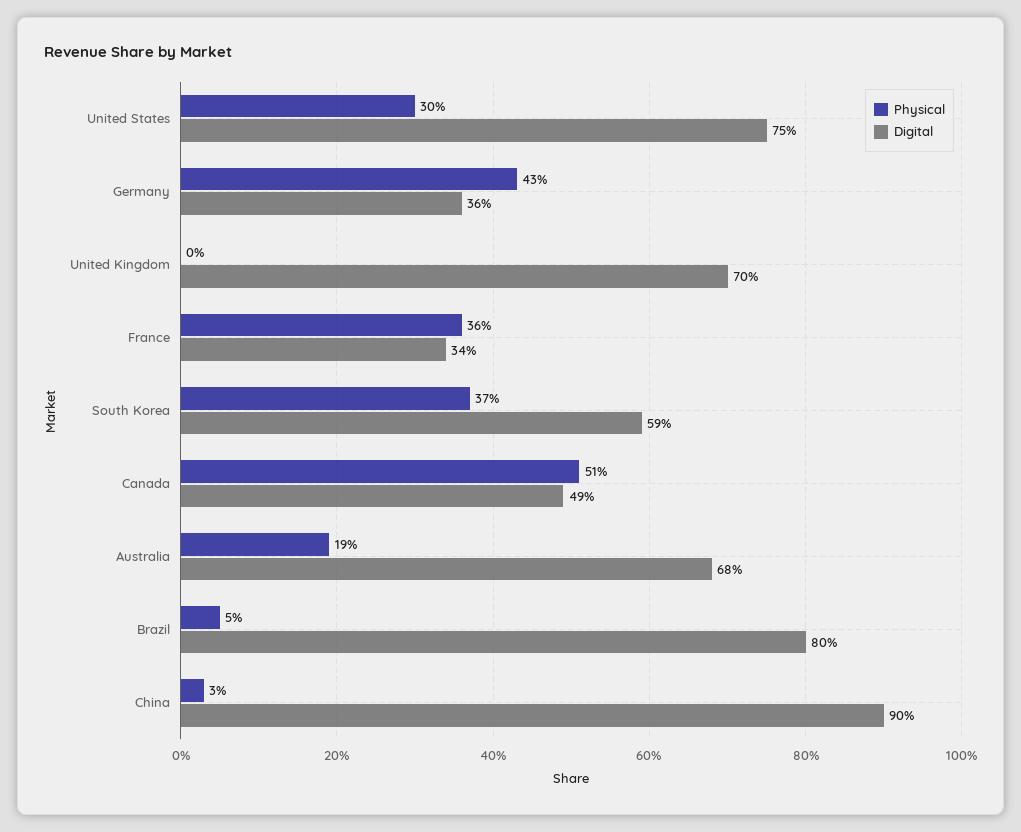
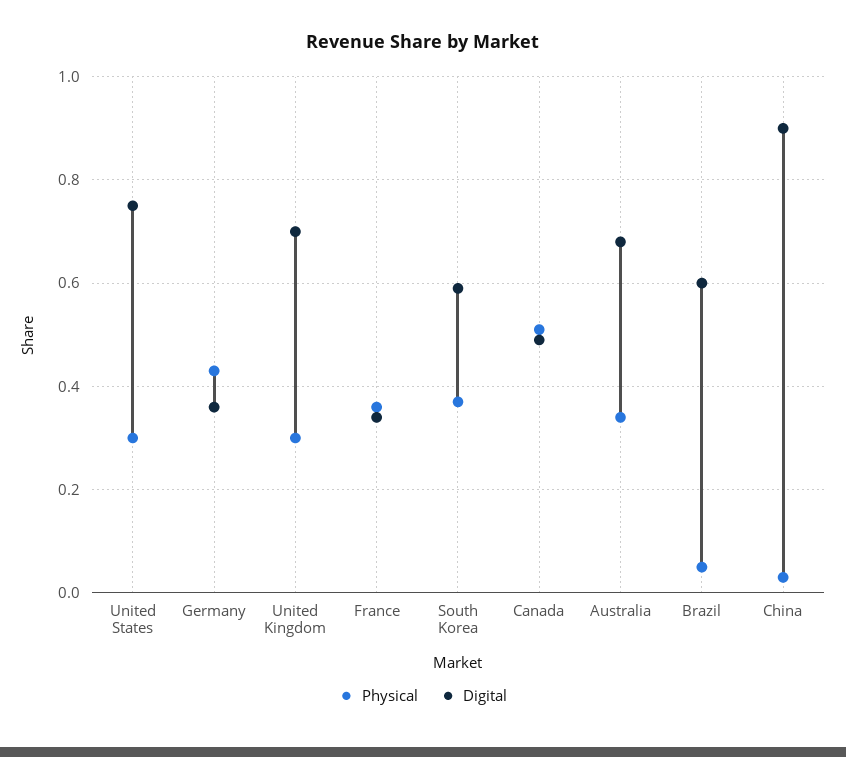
  {
    "Physical": {
      "United States": 0.3,
      "Germany": 0.43,
-     "United Kingdom": 0,
+     "United Kingdom": 0.3,
      "France": 0.36,
      "South Korea": 0.37,
      "Canada": 0.51,
-     "Australia": 0.19,
+     "Australia": 0.35,
      "Brazil": 0.05,
      "China": 0.03
    },
    "Digital": {
      "United States": 0.75,
      "Germany": 0.36,
      "United Kingdom": 0.7,
      "France": 0.34,
      "South Korea": 0.59,
      "Canada": 0.49,
      "Australia": 0.68,
-     "Brazil": 0.8,
+     "Brazil": 0.6,
      "China": 0.9
    }
  }

